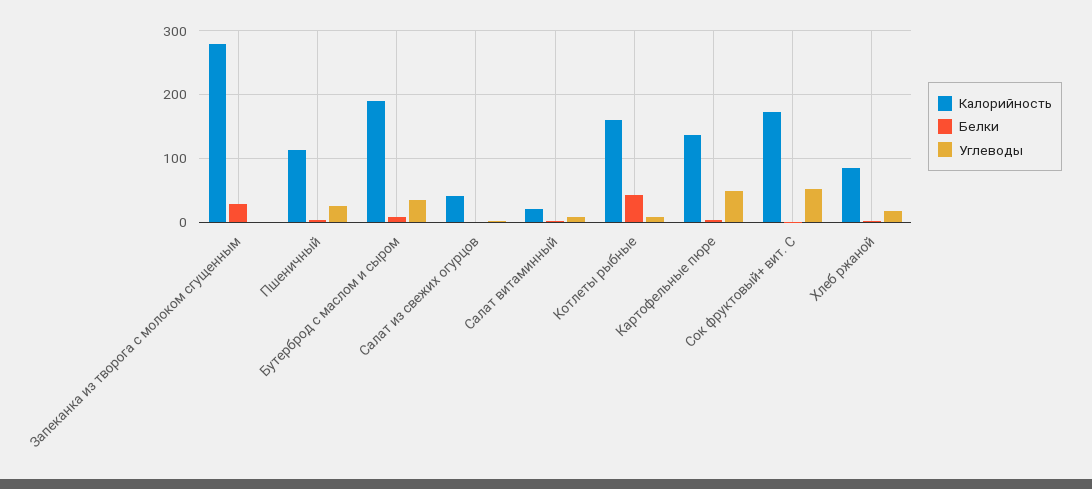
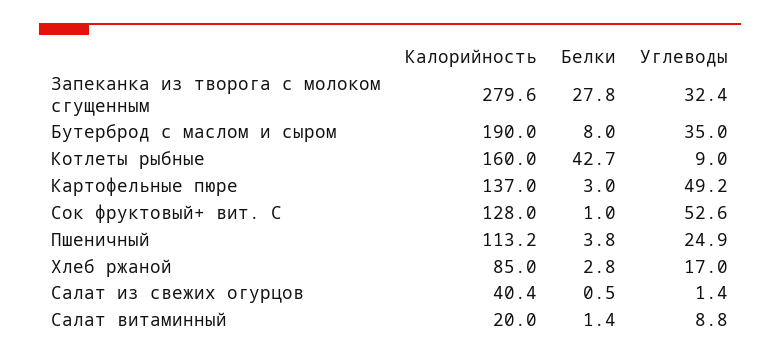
  {
    "Калорийность": {
      "Запеканка из творога с молоком сгущенным": 279.6,
      "Пшеничный": 113.2,
      "Бутерброд с маслом и сыром": 190,
      "Салат из свежих огурцов": 40.4,
      "Салат витаминный": 20,
      "Котлеты рыбные": 160,
      "Картофельные пюре": 137,
-     "Сок фруктовый+ вит. С": 170,
+     "Сок фруктовый+ вит. С": 128,
      "Хлеб ржаной": 85
    },
    "Белки": {
      "Запеканка из творога с молоком сгущенным": 27.8,
      "Пшеничный": 3.8,
      "Бутерброд с маслом и сыром": 8,
      "Салат из свежих огурцов": 0.5,
      "Салат витаминный": 1.4,
      "Котлеты рыбные": 42.7,
      "Картофельные пюре": 3,
      "Сок фруктовый+ вит. С": 1,
      "Хлеб ржаной": 2.8
    },
    "Углеводы": {
-     "Запеканка из творога с молоком сгущенным": 0,
+     "Запеканка из творога с молоком сгущенным": 32.4,
      "Пшеничный": 24.9,
      "Бутерброд с маслом и сыром": 35,
      "Салат из свежих огурцов": 1.4,
      "Салат витаминный": 8.8,
      "Котлеты рыбные": 9,
      "Картофельные пюре": 49.2,
      "Сок фруктовый+ вит. С": 52.6,
      "Хлеб ржаной": 17
    }
  }

